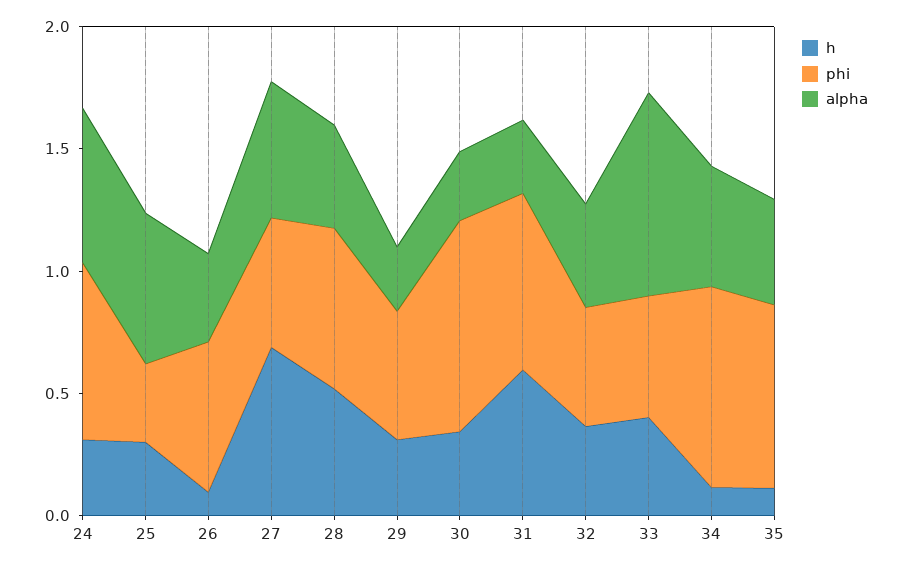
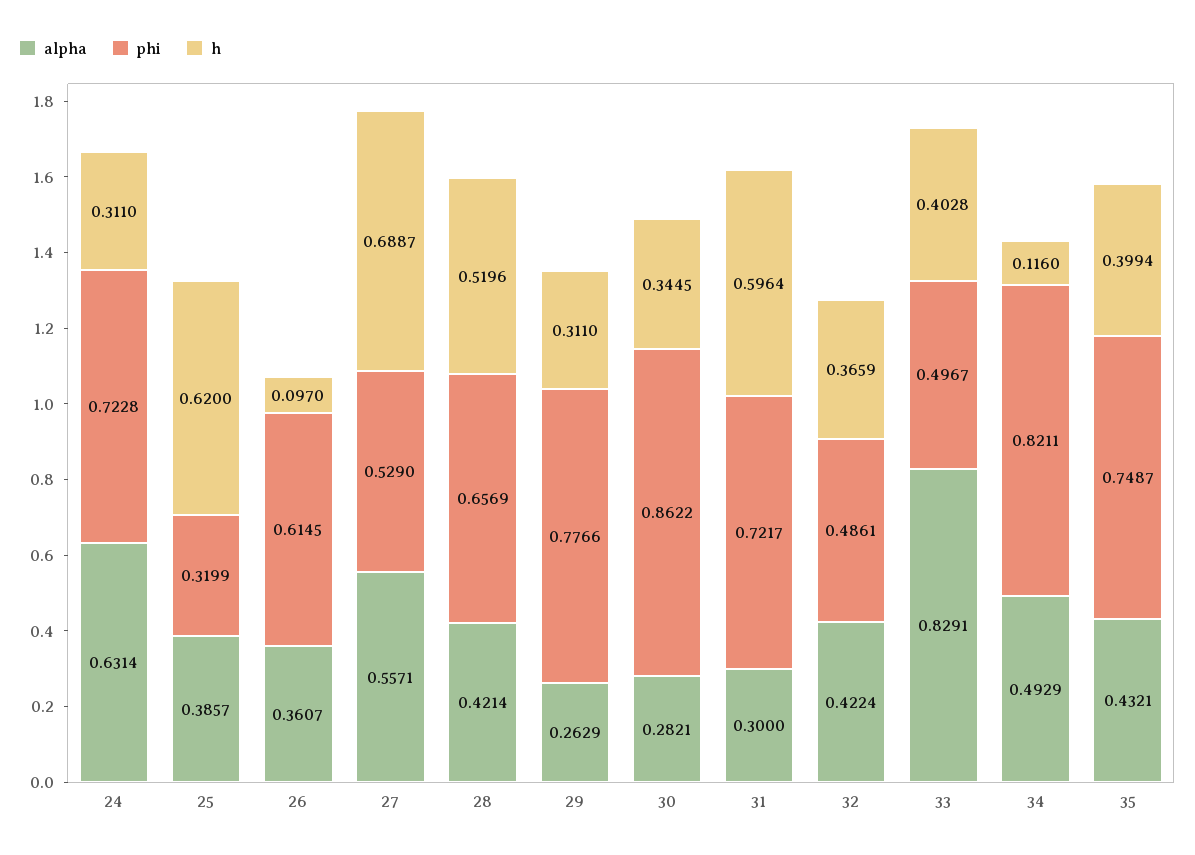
  {
    "h": {
      "24": 0.311,
-     "25": 0.3,
+     "25": 0.62,
      "26": 0.097,
      "27": 0.6887,
      "28": 0.5196,
      "29": 0.311,
      "30": 0.3445,
      "31": 0.5964,
      "32": 0.3659,
      "33": 0.4028,
      "34": 0.116,
-     "35": 0.1
+     "35": 0.3994
    },
    "phi": {
      "24": 0.7228,
      "25": 0.3199,
      "26": 0.6145,
      "27": 0.529,
      "28": 0.6569,
-     "29": 0.5,
+     "29": 0.7766,
      "30": 0.8622,
      "31": 0.7217,
      "32": 0.4861,
      "33": 0.4967,
      "34": 0.8211,
      "35": 0.7487
    },
    "alpha": {
      "24": 0.6314,
-     "25": 0.6,
+     "25": 0.3857,
      "26": 0.3607,
      "27": 0.5571,
      "28": 0.4214,
      "29": 0.2629,
      "30": 0.2821,
      "31": 0.3,
      "32": 0.4224,
      "33": 0.8291,
      "34": 0.4929,
      "35": 0.4321
    }
  }

